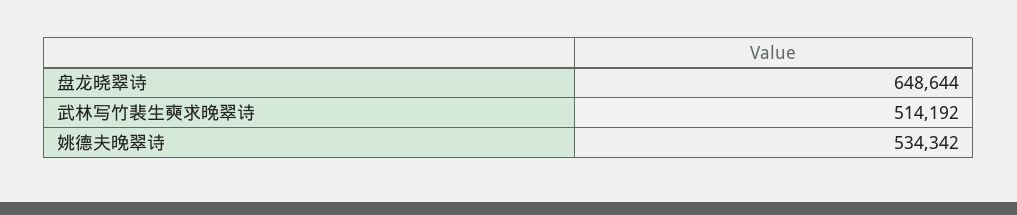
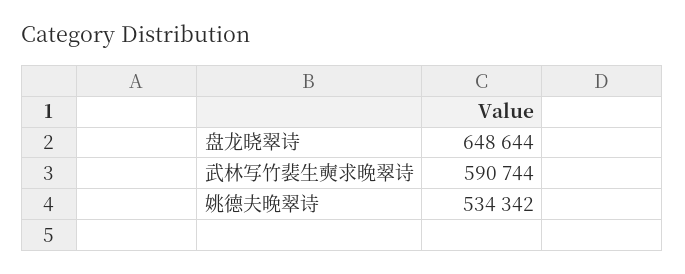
  {
    "盘龙晓翠诗": 648644,
-   "武林写竹裴生奭求晚翠诗": 514192,
+   "武林写竹裴生奭求晚翠诗": 590744,
    "姚德夫晚翠诗": 534342
  }

